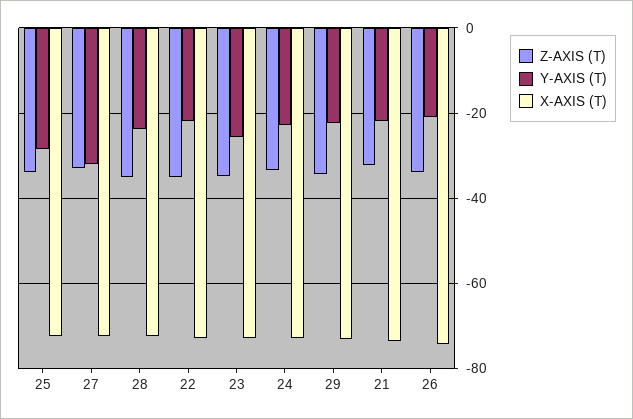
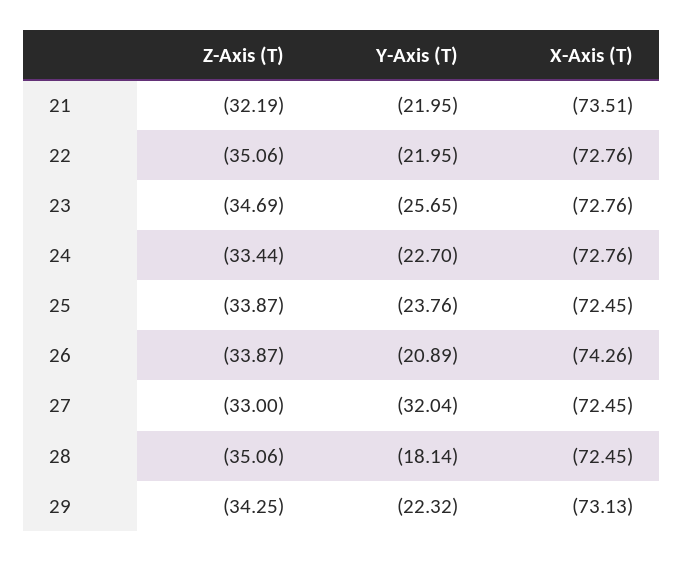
  {
    "Z-AXIS (T)": {
      "25": -33.87,
      "27": -33,
      "28": -35.06,
      "22": -35.06,
      "23": -34.69,
      "24": -33.44,
      "29": -34.25,
      "21": -32.19,
      "26": -33.87
    },
    "Y-AXIS (T)": {
-     "25": -28,
+     "25": -23.76,
      "27": -32.04,
-     "28": -24,
+     "28": -18.14,
      "22": -21.95,
      "23": -25.65,
      "24": -22.7,
      "29": -22.32,
      "21": -21.95,
      "26": -20.89
    },
    "X-AXIS (T)": {
      "25": -72.45,
      "27": -72.45,
      "28": -72.45,
      "22": -72.76,
      "23": -72.76,
      "24": -72.76,
      "29": -73.13,
      "21": -73.51,
      "26": -74.26
    }
  }

